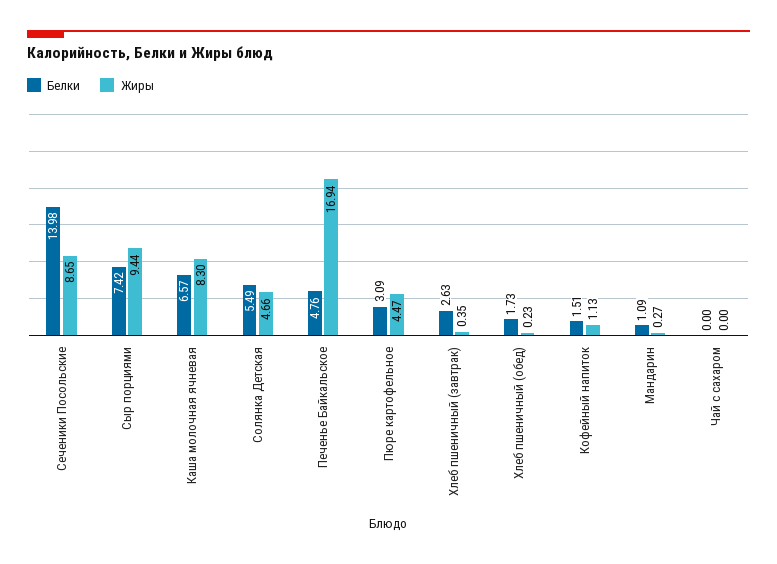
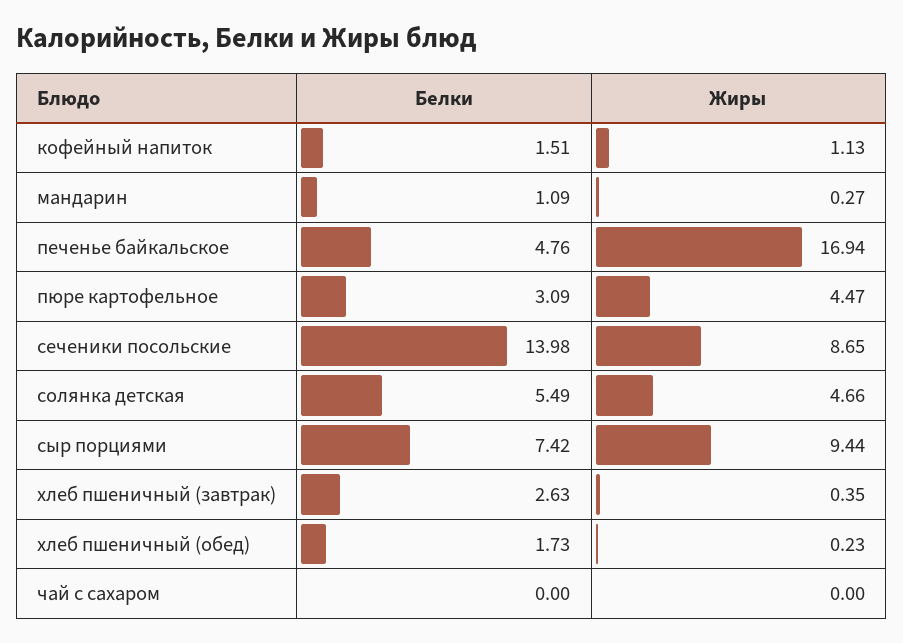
  {
    "Белки": {
      "Сеченики Посольские": 13.98,
      "Сыр порциями": 7.42,
-     "Каша молочная ячневая": 6.57,
      "Солянка Детская": 5.49,
      "Печенье Байкальское": 4.76,
      "Пюре картофельное": 3.09,
      "Хлеб пшеничный (завтрак)": 2.63,
      "Хлеб пшеничный (обед)": 1.73,
      "Кофейный напиток": 1.51,
      "Мандарин": 1.09,
      "Чай с сахаром": 0
    },
    "Жиры": {
      "Сеченики Посольские": 8.65,
      "Сыр порциями": 9.44,
-     "Каша молочная ячневая": 8.3,
      "Солянка Детская": 4.66,
      "Печенье Байкальское": 16.94,
      "Пюре картофельное": 4.47,
      "Хлеб пшеничный (завтрак)": 0.35,
      "Хлеб пшеничный (обед)": 0.23,
      "Кофейный напиток": 1.13,
      "Мандарин": 0.27,
      "Чай с сахаром": 0
    }
  }

